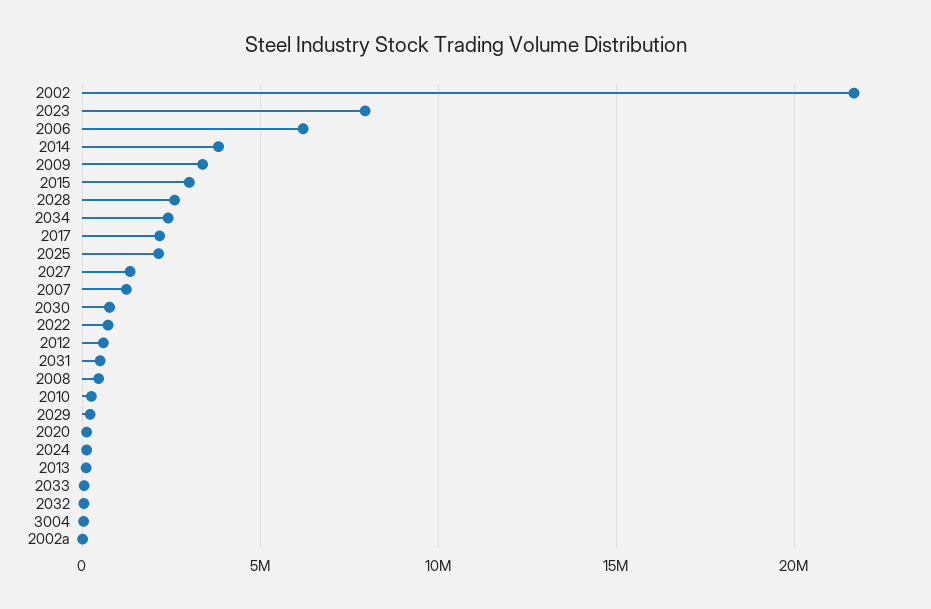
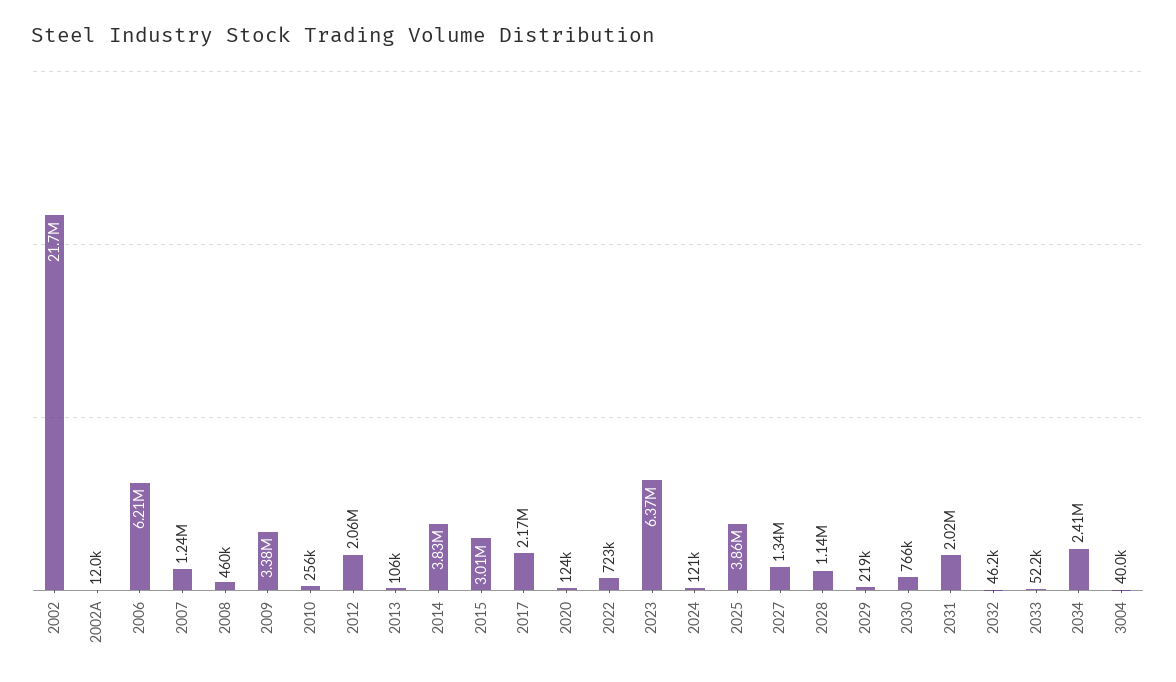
  {
    "2002": 21700000,
-   "2023": 8000000,
+   "2023": 6370000,
    "2006": 6210000,
    "2014": 3830000,
    "2009": 3380000,
    "2015": 3010000,
-   "2028": 2500000,
+   "2028": 1140000,
    "2034": 2410000,
    "2017": 2170000,
-   "2025": 2000000,
+   "2025": 3860000,
    "2027": 1340000,
    "2007": 1240000,
    "2030": 766000,
    "2022": 723000,
-   "2012": 500000,
+   "2012": 2060000,
-   "2031": 500000,
+   "2031": 2020000,
    "2008": 460000,
    "2010": 256000,
    "2029": 219000,
    "2020": 124000,
    "2024": 121000,
    "2013": 106000,
    "2033": 52200,
    "2032": 46200,
    "3004": 40000,
    "2002a": 12000
  }

